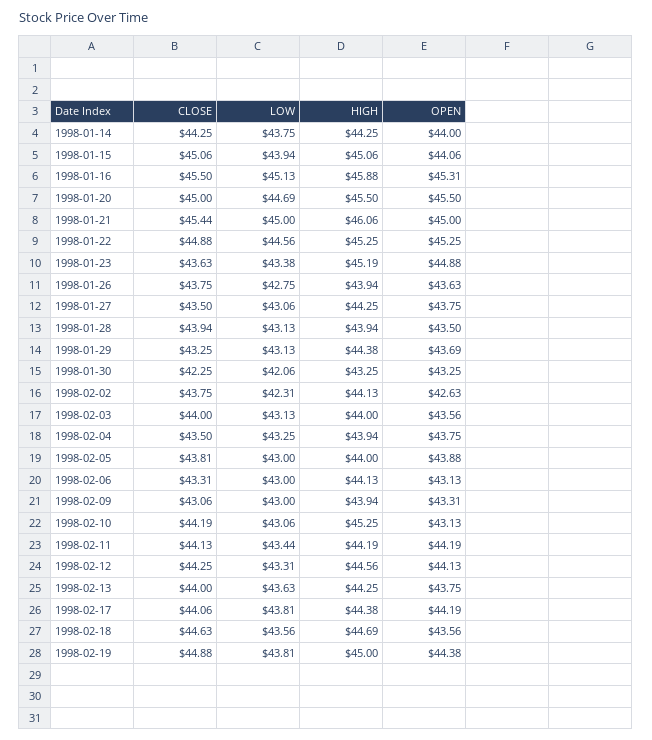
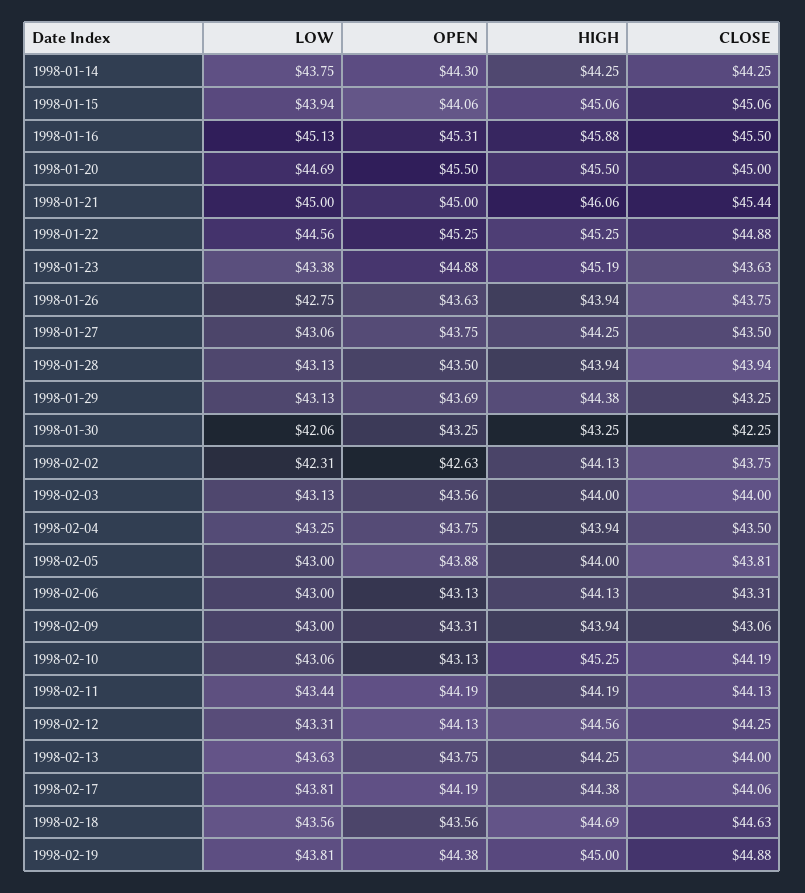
  {
    "CLOSE": {
      "1998-01-14": 44.25,
      "1998-01-15": 45.06,
      "1998-01-16": 45.5,
      "1998-01-20": 45,
      "1998-01-21": 45.44,
      "1998-01-22": 44.88,
      "1998-01-23": 43.63,
      "1998-01-26": 43.75,
      "1998-01-27": 43.5,
      "1998-01-28": 43.94,
      "1998-01-29": 43.25,
      "1998-01-30": 42.25,
      "1998-02-02": 43.75,
      "1998-02-03": 44,
      "1998-02-04": 43.5,
      "1998-02-05": 43.81,
      "1998-02-06": 43.31,
      "1998-02-09": 43.06,
      "1998-02-10": 44.19,
      "1998-02-11": 44.13,
      "1998-02-12": 44.25,
      "1998-02-13": 44,
      "1998-02-17": 44.06,
      "1998-02-18": 44.63,
      "1998-02-19": 44.88
    },
    "LOW": {
      "1998-01-14": 43.75,
      "1998-01-15": 43.94,
      "1998-01-16": 45.13,
      "1998-01-20": 44.69,
      "1998-01-21": 45,
      "1998-01-22": 44.56,
      "1998-01-23": 43.38,
      "1998-01-26": 42.75,
      "1998-01-27": 43.06,
      "1998-01-28": 43.13,
      "1998-01-29": 43.13,
      "1998-01-30": 42.06,
      "1998-02-02": 42.31,
      "1998-02-03": 43.13,
      "1998-02-04": 43.25,
      "1998-02-05": 43,
      "1998-02-06": 43,
      "1998-02-09": 43,
      "1998-02-10": 43.06,
      "1998-02-11": 43.44,
      "1998-02-12": 43.31,
      "1998-02-13": 43.63,
      "1998-02-17": 43.81,
      "1998-02-18": 43.56,
      "1998-02-19": 43.81
    },
    "HIGH": {
      "1998-01-14": 44.25,
      "1998-01-15": 45.06,
      "1998-01-16": 45.88,
      "1998-01-20": 45.5,
      "1998-01-21": 46.06,
      "1998-01-22": 45.25,
      "1998-01-23": 45.19,
      "1998-01-26": 43.94,
      "1998-01-27": 44.25,
      "1998-01-28": 43.94,
      "1998-01-29": 44.38,
      "1998-01-30": 43.25,
      "1998-02-02": 44.13,
      "1998-02-03": 44,
      "1998-02-04": 43.94,
      "1998-02-05": 44,
      "1998-02-06": 44.13,
      "1998-02-09": 43.94,
      "1998-02-10": 45.25,
      "1998-02-11": 44.19,
      "1998-02-12": 44.56,
      "1998-02-13": 44.25,
      "1998-02-17": 44.38,
      "1998-02-18": 44.69,
      "1998-02-19": 45
    },
    "OPEN": {
-     "1998-01-14": 44,
+     "1998-01-14": 44.3,
      "1998-01-15": 44.06,
      "1998-01-16": 45.31,
      "1998-01-20": 45.5,
      "1998-01-21": 45,
      "1998-01-22": 45.25,
      "1998-01-23": 44.88,
      "1998-01-26": 43.63,
      "1998-01-27": 43.75,
      "1998-01-28": 43.5,
      "1998-01-29": 43.69,
      "1998-01-30": 43.25,
      "1998-02-02": 42.63,
      "1998-02-03": 43.56,
      "1998-02-04": 43.75,
      "1998-02-05": 43.88,
      "1998-02-06": 43.13,
      "1998-02-09": 43.31,
      "1998-02-10": 43.13,
      "1998-02-11": 44.19,
      "1998-02-12": 44.13,
      "1998-02-13": 43.75,
      "1998-02-17": 44.19,
      "1998-02-18": 43.56,
      "1998-02-19": 44.38
    }
  }

